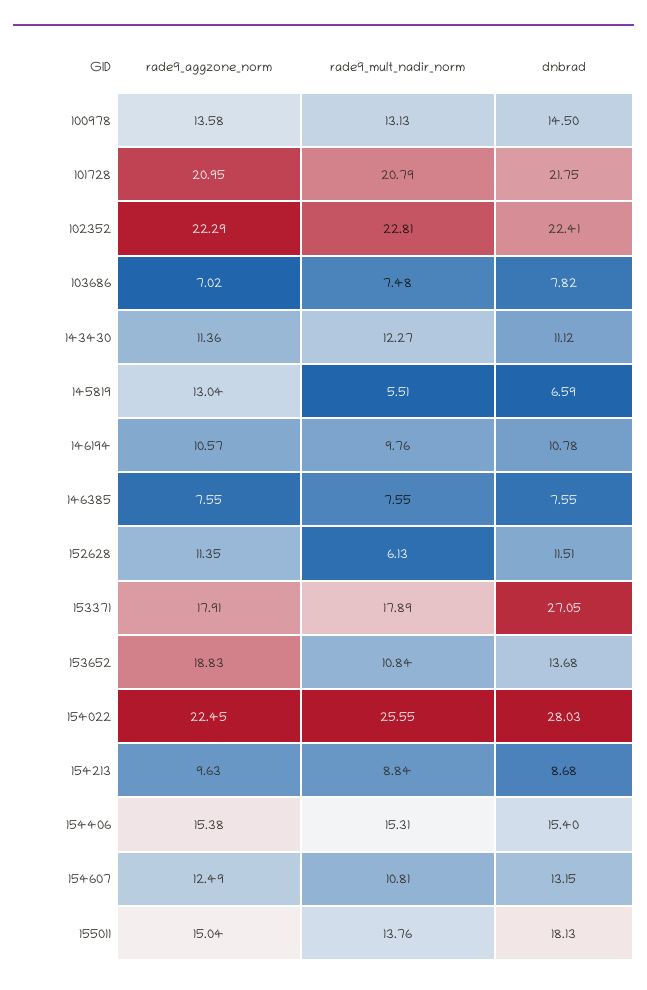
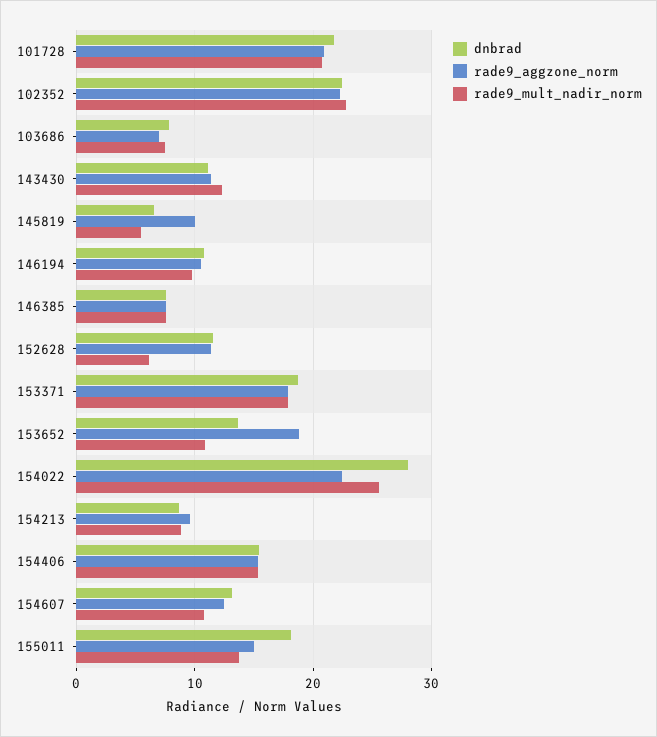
  {
    "rade9_aggzone_norm": {
-     "100978": 13.58,
      "101728": 20.95,
      "102352": 22.29,
      "103686": 7.02,
      "143430": 11.36,
-     "145819": 13.04,
+     "145819": 10,
      "146194": 10.57,
      "146385": 7.55,
      "152628": 11.35,
      "153371": 17.91,
      "153652": 18.83,
      "154022": 22.45,
      "154213": 9.63,
      "154406": 15.38,
      "154607": 12.49,
      "155011": 15.04
    },
    "rade9_mult_nadir_norm": {
-     "100978": 13.13,
      "101728": 20.79,
      "102352": 22.81,
      "103686": 7.48,
      "143430": 12.27,
      "145819": 5.51,
      "146194": 9.76,
      "146385": 7.55,
      "152628": 6.13,
      "153371": 17.89,
      "153652": 10.84,
      "154022": 25.55,
      "154213": 8.84,
      "154406": 15.31,
      "154607": 10.81,
      "155011": 13.76
    },
    "dnbrad": {
-     "100978": 14.5,
      "101728": 21.75,
      "102352": 22.41,
      "103686": 7.82,
      "143430": 11.12,
      "145819": 6.59,
      "146194": 10.78,
      "146385": 7.55,
      "152628": 11.51,
-     "153371": 27.05,
+     "153371": 19,
      "153652": 13.68,
      "154022": 28.03,
      "154213": 8.68,
      "154406": 15.4,
      "154607": 13.15,
      "155011": 18.13
    }
  }

